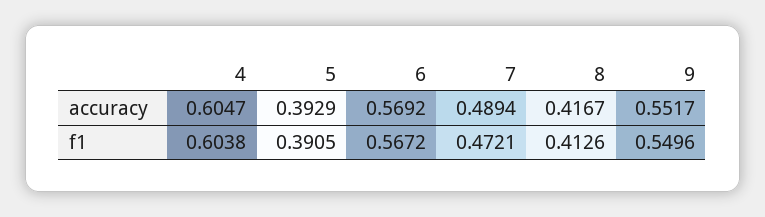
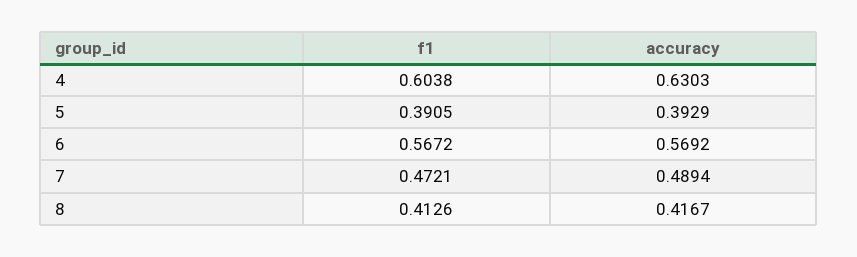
  {
    "4": {
-     "accuracy": 0.6047,
+     "accuracy": 0.6303,
      "f1": 0.6038
    },
    "5": {
      "accuracy": 0.3929,
      "f1": 0.3905
    },
    "6": {
      "accuracy": 0.5692,
      "f1": 0.5672
    },
    "7": {
      "accuracy": 0.4894,
      "f1": 0.4721
    },
    "8": {
      "accuracy": 0.4167,
      "f1": 0.4126
-   },
+   }
-   "9": {
-     "accuracy": 0.5517,
-     "f1": 0.5496
-   }
  }

